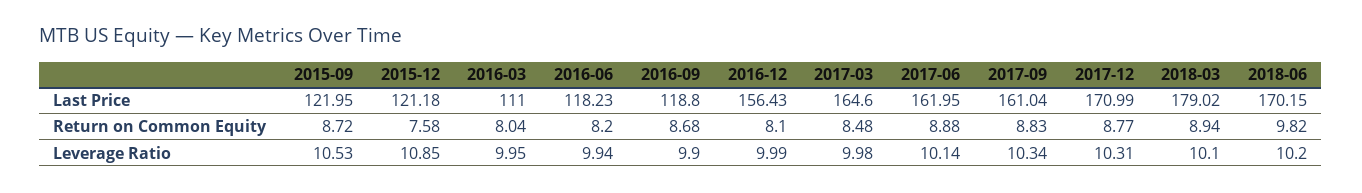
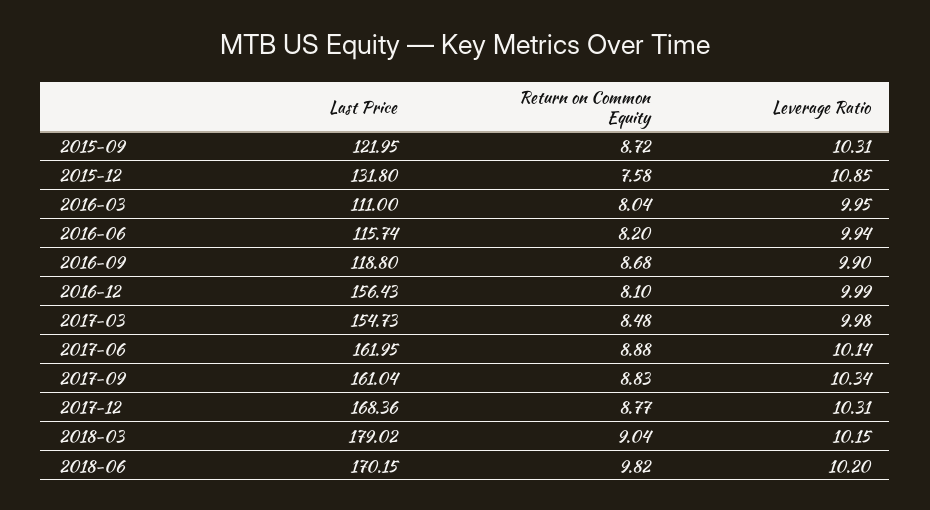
  {
    "2015-09": {
      "Last Price": 121.95,
      "Return on Common Equity": 8.72,
-     "Leverage Ratio": 10.53
+     "Leverage Ratio": 10.31
    },
    "2015-12": {
-     "Last Price": 121.18,
+     "Last Price": 131.8,
      "Return on Common Equity": 7.58,
      "Leverage Ratio": 10.85
    },
    "2016-03": {
      "Last Price": 111,
      "Return on Common Equity": 8.04,
      "Leverage Ratio": 9.95
    },
    "2016-06": {
-     "Last Price": 118.23,
+     "Last Price": 115.74,
      "Return on Common Equity": 8.2,
      "Leverage Ratio": 9.94
    },
    "2016-09": {
      "Last Price": 118.8,
      "Return on Common Equity": 8.68,
      "Leverage Ratio": 9.9
    },
    "2016-12": {
      "Last Price": 156.43,
      "Return on Common Equity": 8.1,
      "Leverage Ratio": 9.99
    },
    "2017-03": {
-     "Last Price": 164.6,
+     "Last Price": 154.73,
      "Return on Common Equity": 8.48,
      "Leverage Ratio": 9.98
    },
    "2017-06": {
      "Last Price": 161.95,
      "Return on Common Equity": 8.88,
      "Leverage Ratio": 10.14
    },
    "2017-09": {
      "Last Price": 161.04,
      "Return on Common Equity": 8.83,
      "Leverage Ratio": 10.34
    },
    "2017-12": {
-     "Last Price": 170.99,
+     "Last Price": 168.36,
      "Return on Common Equity": 8.77,
      "Leverage Ratio": 10.31
    },
    "2018-03": {
      "Last Price": 179.02,
-     "Return on Common Equity": 8.94,
+     "Return on Common Equity": 9.04,
-     "Leverage Ratio": 10.1
+     "Leverage Ratio": 10.15
    },
    "2018-06": {
      "Last Price": 170.15,
      "Return on Common Equity": 9.82,
      "Leverage Ratio": 10.2
    }
  }

